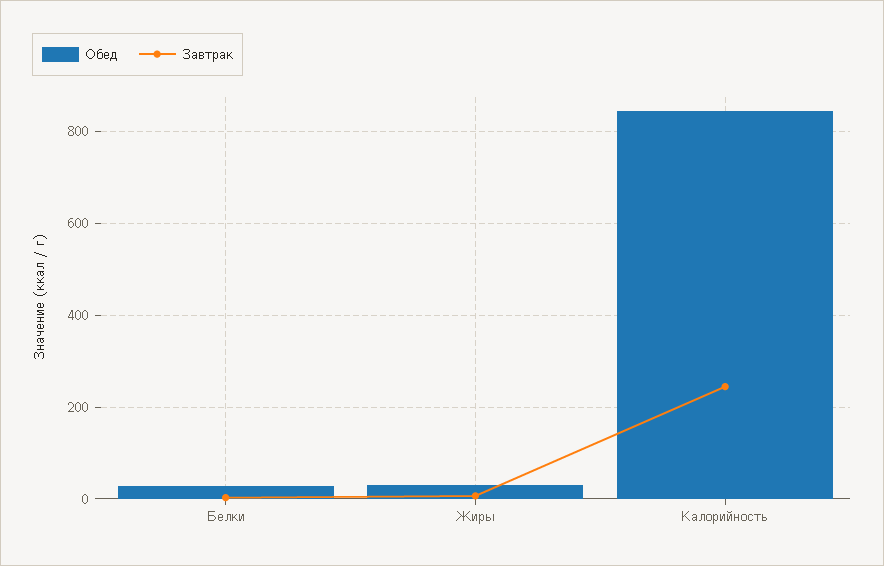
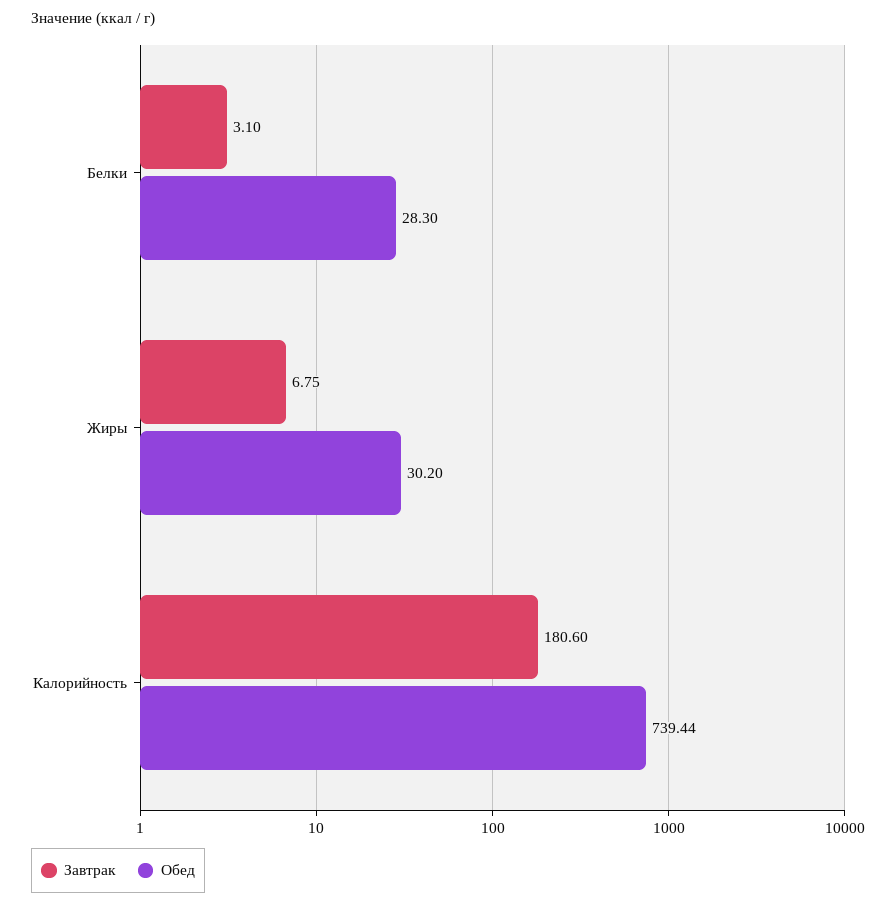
  {
    "Обед": {
      "Белки": 28.3,
      "Жиры": 30.2,
-     "Калорийность": 840
+     "Калорийность": 739.44
    },
    "Завтрак": {
      "Белки": 3.1,
      "Жиры": 6.75,
-     "Калорийность": 240
+     "Калорийность": 180.6
    }
  }

